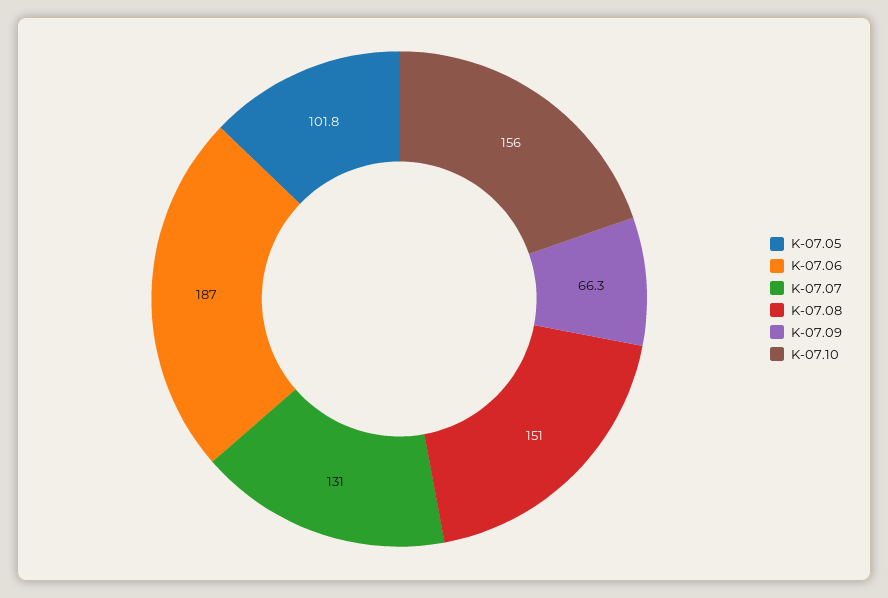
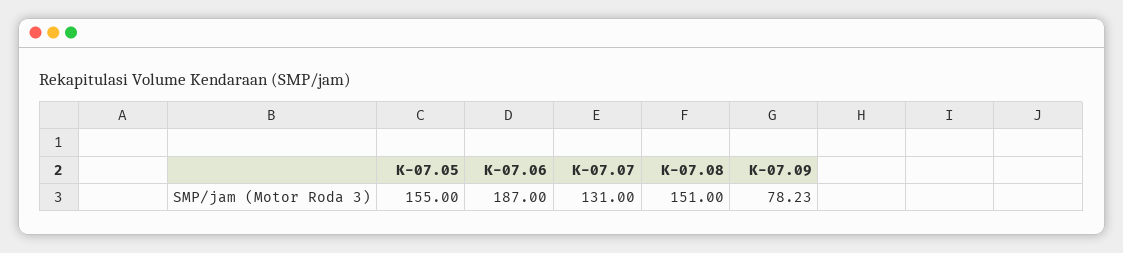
  {
-   "K-07.05": 101.8,
+   "K-07.05": 155,
    "K-07.06": 187,
    "K-07.07": 131,
    "K-07.08": 151,
-   "K-07.09": 66.3,
+   "K-07.09": 78.23
-   "K-07.10": 156
  }

